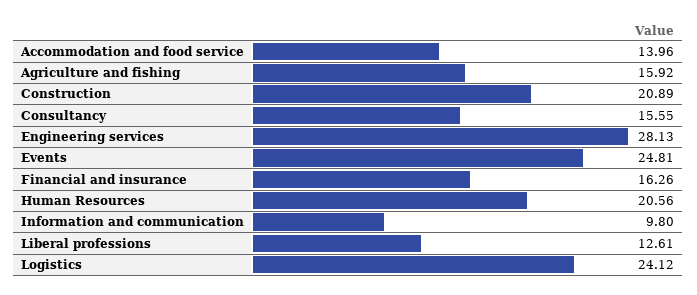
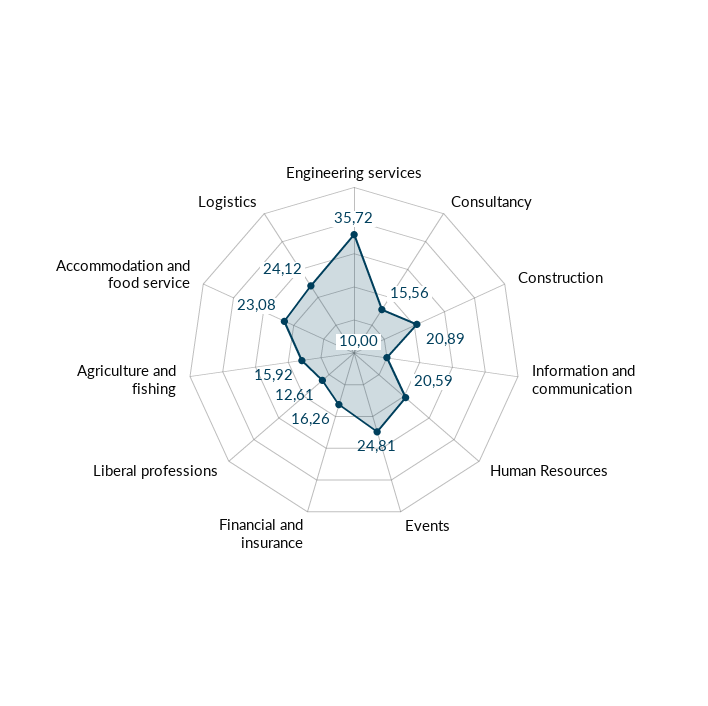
  {
-   "Accommodation and food service": 13.96,
+   "Accommodation and food service": 23.08,
    "Agriculture and fishing": 15.92,
    "Construction": 20.89,
-   "Consultancy": 15.55,
+   "Consultancy": 15.56,
-   "Engineering services": 28.13,
+   "Engineering services": 35.72,
    "Events": 24.81,
    "Financial and insurance": 16.26,
-   "Human Resources": 20.56,
+   "Human Resources": 20.59,
-   "Information and communication": 9.8,
+   "Information and communication": 10,
    "Liberal professions": 12.61,
    "Logistics": 24.12
  }

